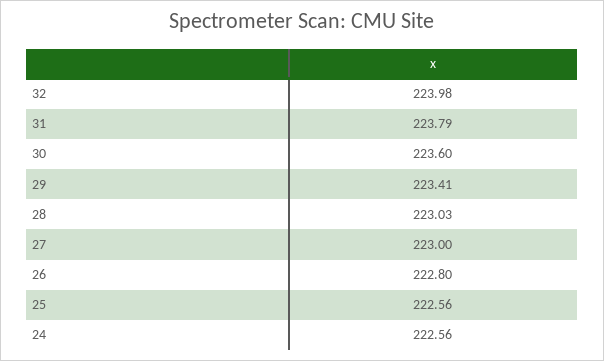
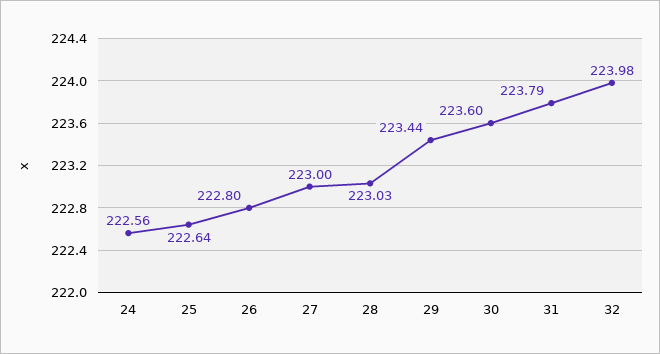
  {
    "32": 223.98,
    "31": 223.79,
    "30": 223.6,
-   "29": 223.41,
+   "29": 223.44,
    "28": 223.03,
    "27": 223,
    "26": 222.8,
-   "25": 222.56,
+   "25": 222.64,
    "24": 222.56
  }

